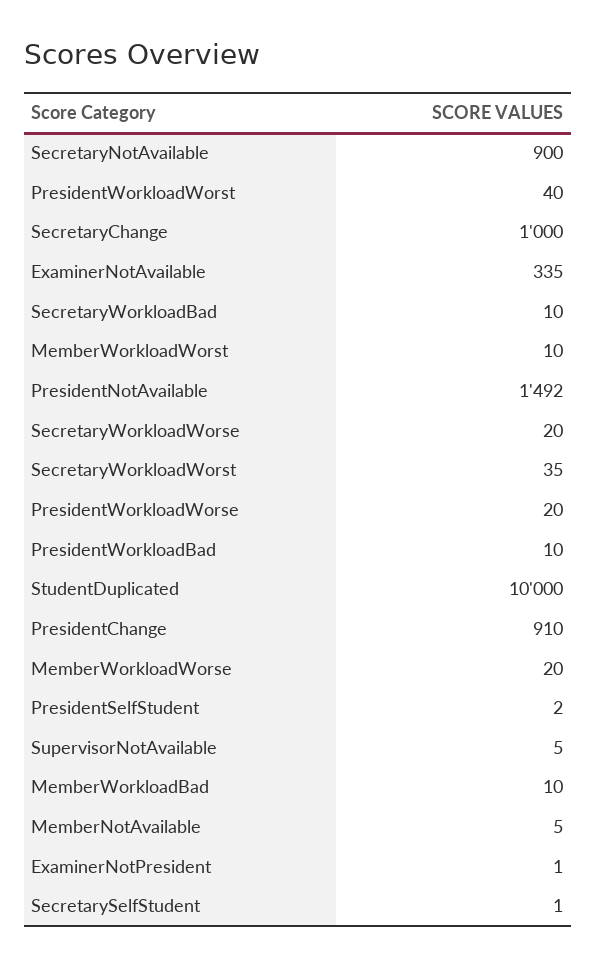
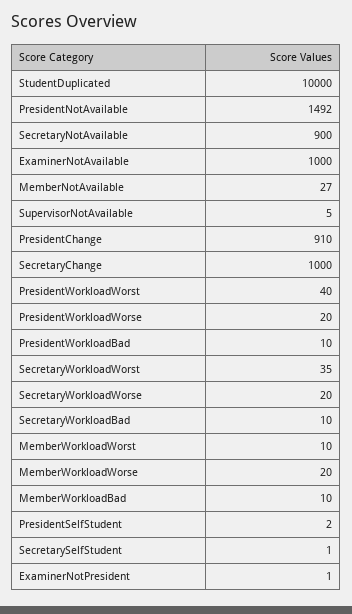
  {
    "SecretaryNotAvailable": 900,
    "PresidentWorkloadWorst": 40,
    "SecretaryChange": 1000,
-   "ExaminerNotAvailable": 335,
+   "ExaminerNotAvailable": 1000,
    "SecretaryWorkloadBad": 10,
    "MemberWorkloadWorst": 10,
    "PresidentNotAvailable": 1492,
    "SecretaryWorkloadWorse": 20,
    "SecretaryWorkloadWorst": 35,
    "PresidentWorkloadWorse": 20,
    "PresidentWorkloadBad": 10,
    "StudentDuplicated": 10000,
    "PresidentChange": 910,
    "MemberWorkloadWorse": 20,
    "PresidentSelfStudent": 2,
    "SupervisorNotAvailable": 5,
    "MemberWorkloadBad": 10,
-   "MemberNotAvailable": 5,
+   "MemberNotAvailable": 27,
    "ExaminerNotPresident": 1,
    "SecretarySelfStudent": 1
  }

